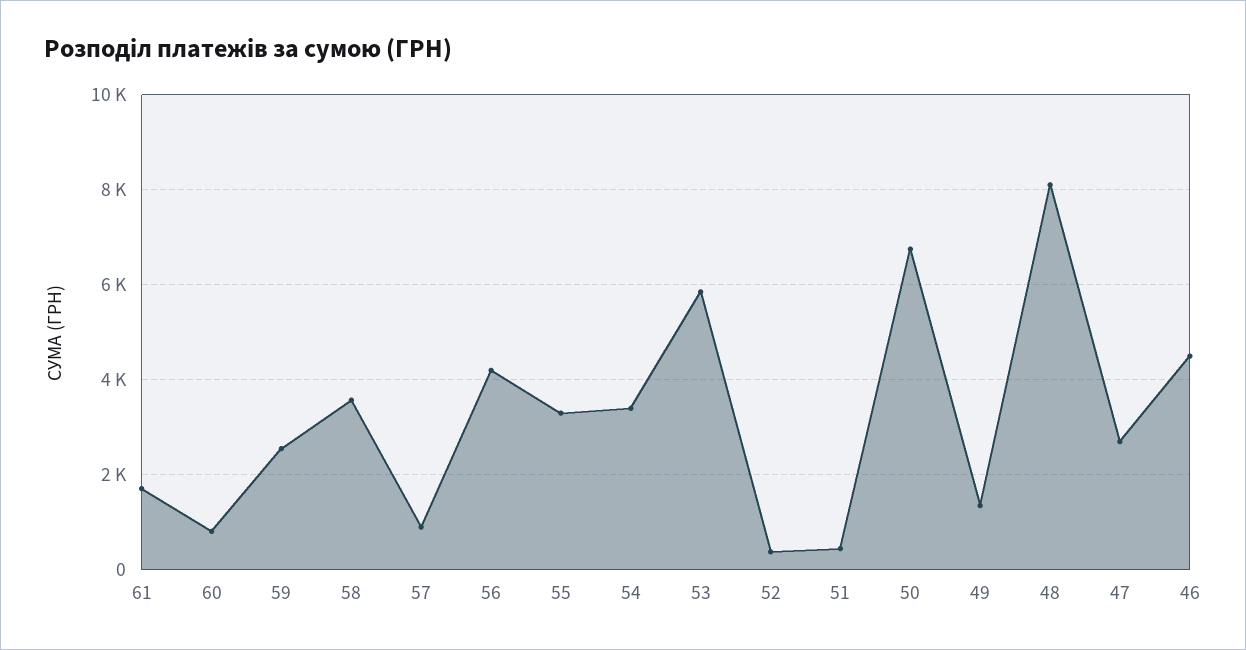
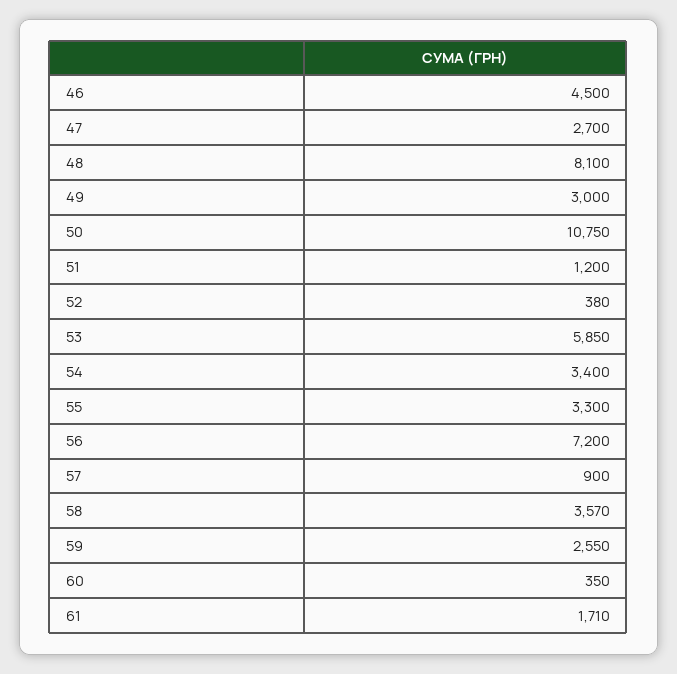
  {
    "61": 1710,
-   "60": 800,
+   "60": 350,
    "59": 2550,
    "58": 3570,
    "57": 900,
-   "56": 4200,
+   "56": 7200,
    "55": 3300,
    "54": 3400,
    "53": 5850,
    "52": 380,
-   "51": 400,
+   "51": 1200,
-   "50": 6800,
+   "50": 10750,
-   "49": 1400,
+   "49": 3000,
    "48": 8100,
    "47": 2700,
    "46": 4500
  }

